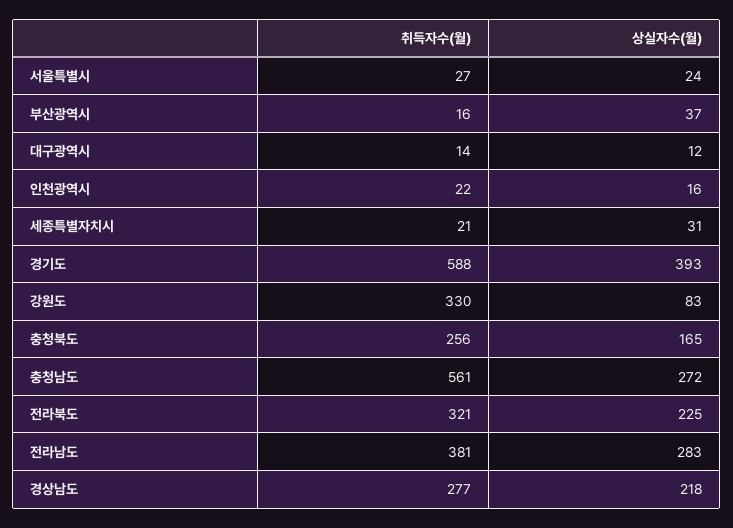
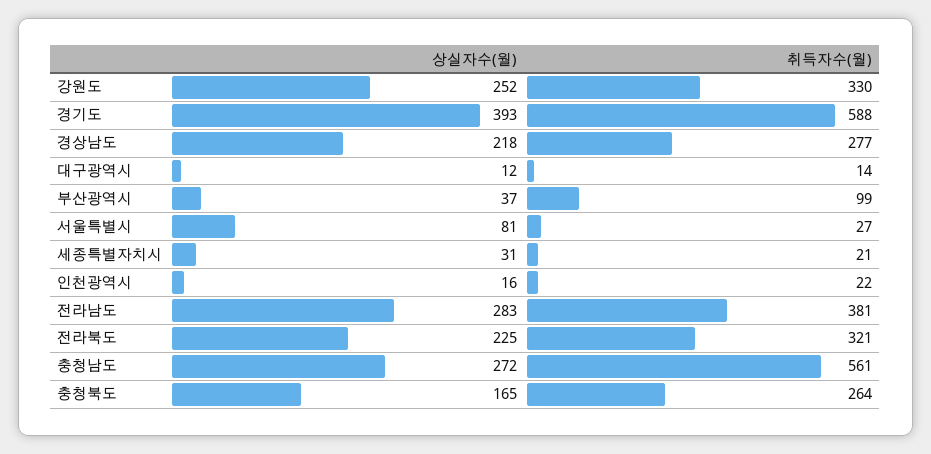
  {
    "취득자수(월)": {
      "서울특별시": 27,
-     "부산광역시": 16,
+     "부산광역시": 99,
      "대구광역시": 14,
      "인천광역시": 22,
      "세종특별자치시": 21,
      "경기도": 588,
      "강원도": 330,
-     "충청북도": 256,
+     "충청북도": 264,
      "충청남도": 561,
      "전라북도": 321,
      "전라남도": 381,
      "경상남도": 277
    },
    "상실자수(월)": {
-     "서울특별시": 24,
+     "서울특별시": 81,
      "부산광역시": 37,
      "대구광역시": 12,
      "인천광역시": 16,
      "세종특별자치시": 31,
      "경기도": 393,
-     "강원도": 83,
+     "강원도": 252,
      "충청북도": 165,
      "충청남도": 272,
      "전라북도": 225,
      "전라남도": 283,
      "경상남도": 218
    }
  }

